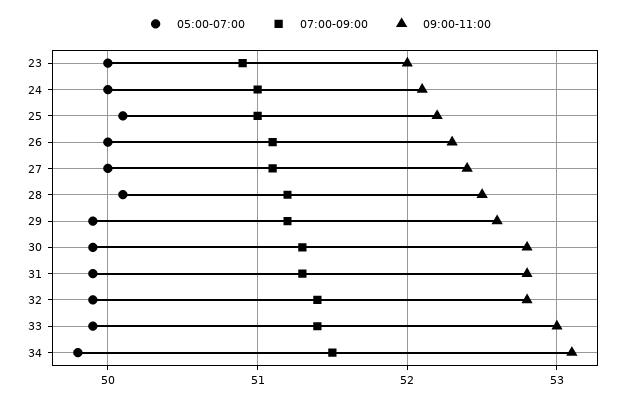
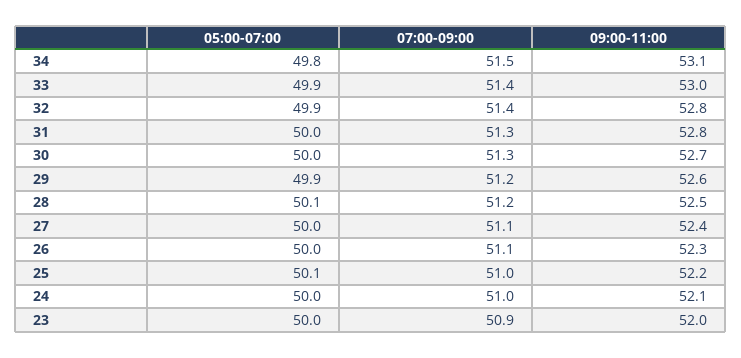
  {
    "05:00-07:00": {
      "23": 50,
      "24": 50,
      "25": 50.1,
      "26": 50,
      "27": 50,
      "28": 50.1,
      "29": 49.9,
-     "30": 49.9,
+     "30": 50,
-     "31": 49.9,
+     "31": 50,
      "32": 49.9,
      "33": 49.9,
      "34": 49.8
    },
    "07:00-09:00": {
      "23": 50.9,
      "24": 51,
      "25": 51,
      "26": 51.1,
      "27": 51.1,
      "28": 51.2,
      "29": 51.2,
      "30": 51.3,
      "31": 51.3,
      "32": 51.4,
      "33": 51.4,
      "34": 51.5
    },
    "09:00-11:00": {
      "23": 52,
      "24": 52.1,
      "25": 52.2,
      "26": 52.3,
      "27": 52.4,
      "28": 52.5,
      "29": 52.6,
-     "30": 52.8,
+     "30": 52.7,
      "31": 52.8,
      "32": 52.8,
      "33": 53,
      "34": 53.1
    }
  }

